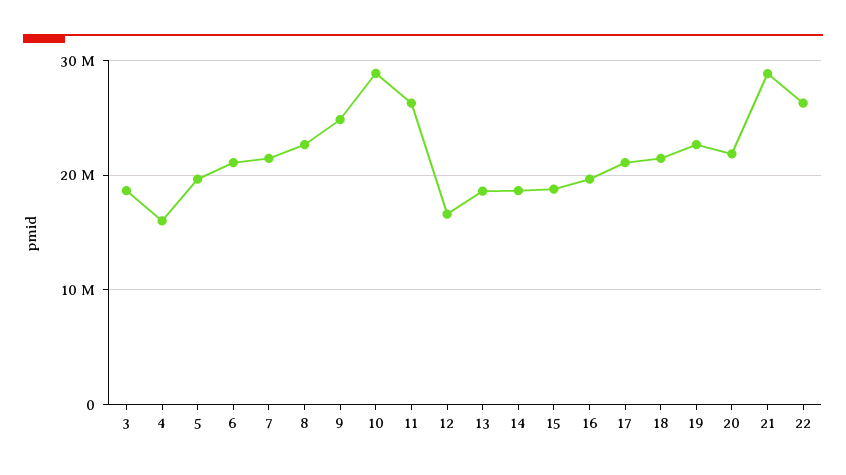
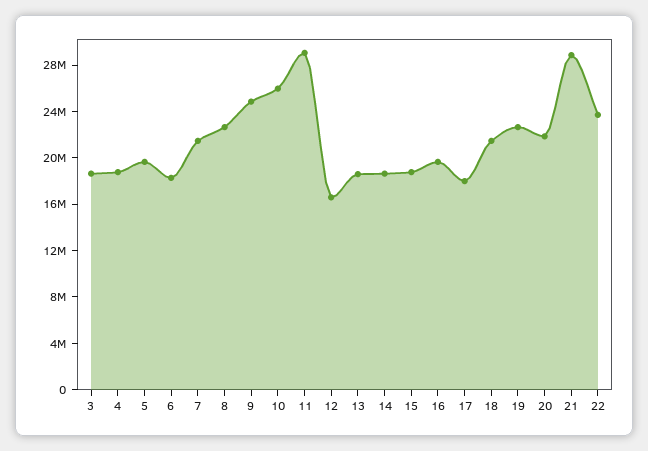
  {
    "3": 19000000,
-   "4": 16000000,
+   "4": 19000000,
    "5": 20000000,
-   "6": 21000000,
+   "6": 18000000,
    "7": 21000000,
    "8": 23000000,
    "9": 25000000,
-   "10": 29000000,
+   "10": 26000000,
-   "11": 26000000,
+   "11": 29000000,
    "12": 17000000,
    "13": 19000000,
    "14": 19000000,
    "15": 19000000,
    "16": 20000000,
-   "17": 21000000,
+   "17": 18000000,
    "18": 21000000,
    "19": 23000000,
    "20": 22000000,
    "21": 29000000,
-   "22": 26000000
+   "22": 24000000
  }

